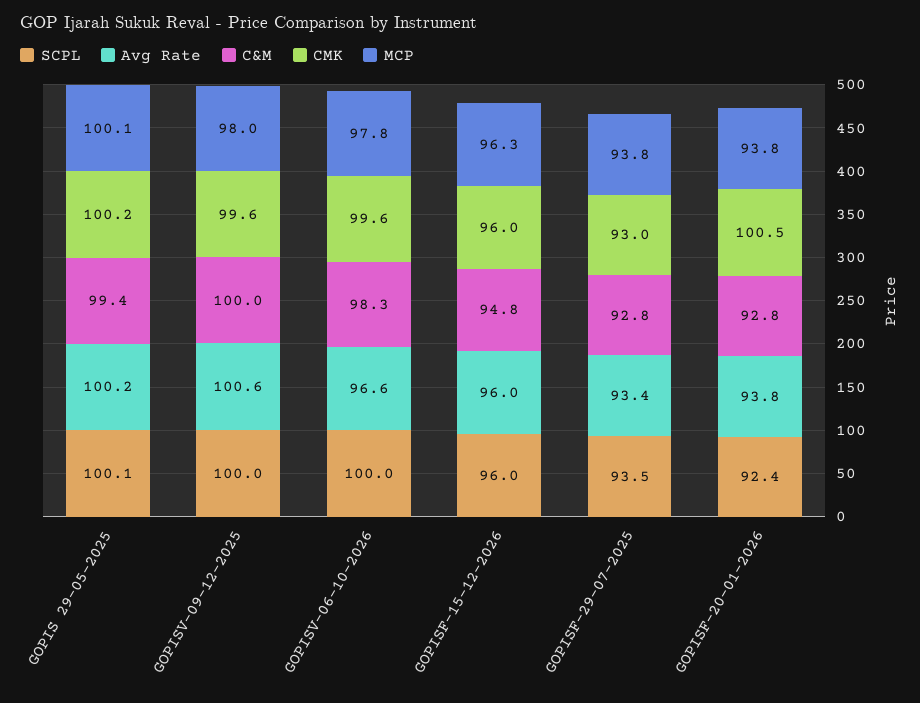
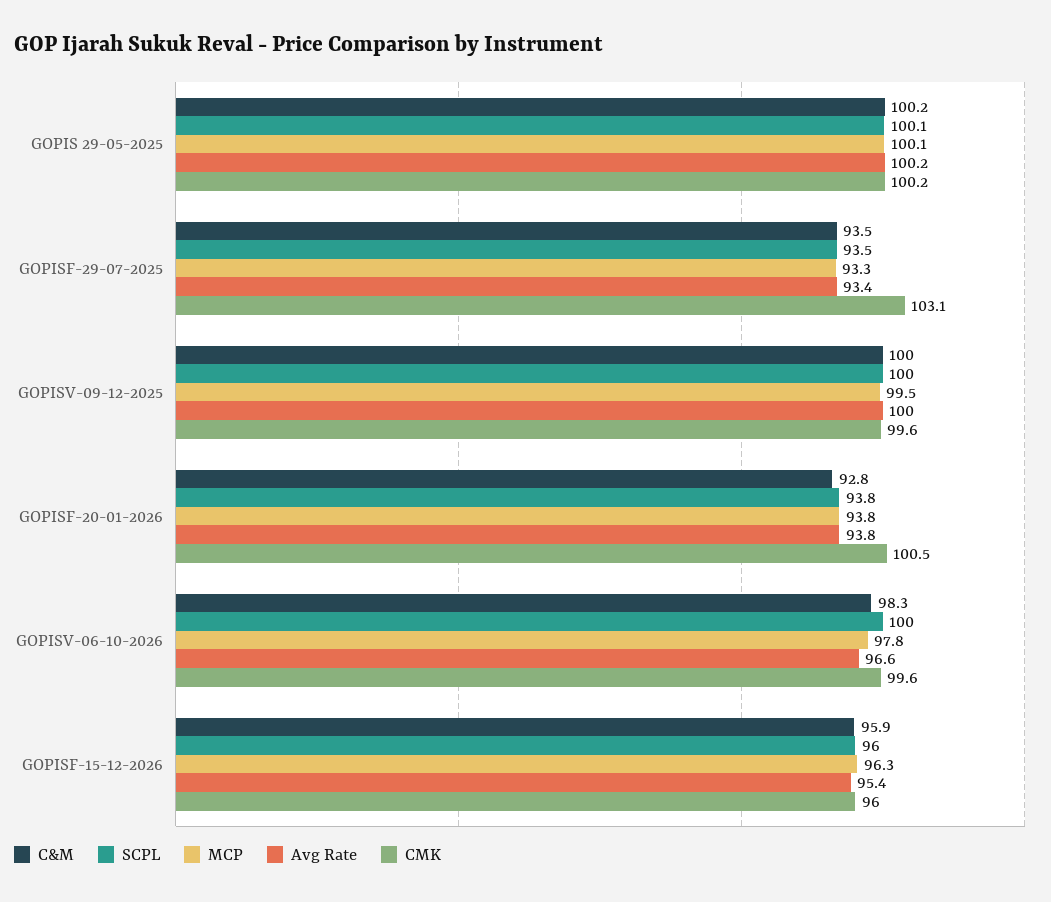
  {
    "SCPL": {
      "GOPIS 29-05-2025": 100.1,
      "GOPISV-09-12-2025": 100,
      "GOPISV-06-10-2026": 100,
      "GOPISF-15-12-2026": 96,
      "GOPISF-29-07-2025": 93.5,
-     "GOPISF-20-01-2026": 92.4
+     "GOPISF-20-01-2026": 93.8
    },
    "Avg Rate": {
      "GOPIS 29-05-2025": 100.2,
-     "GOPISV-09-12-2025": 100.6,
+     "GOPISV-09-12-2025": 100,
      "GOPISV-06-10-2026": 96.6,
-     "GOPISF-15-12-2026": 96,
+     "GOPISF-15-12-2026": 95.4,
      "GOPISF-29-07-2025": 93.4,
      "GOPISF-20-01-2026": 93.8
    },
    "C&M": {
-     "GOPIS 29-05-2025": 99.4,
+     "GOPIS 29-05-2025": 100.2,
      "GOPISV-09-12-2025": 100,
      "GOPISV-06-10-2026": 98.3,
-     "GOPISF-15-12-2026": 94.8,
+     "GOPISF-15-12-2026": 95.9,
-     "GOPISF-29-07-2025": 92.8,
+     "GOPISF-29-07-2025": 93.5,
      "GOPISF-20-01-2026": 92.8
    },
    "CMK": {
      "GOPIS 29-05-2025": 100.2,
      "GOPISV-09-12-2025": 99.6,
      "GOPISV-06-10-2026": 99.6,
      "GOPISF-15-12-2026": 96,
-     "GOPISF-29-07-2025": 93,
+     "GOPISF-29-07-2025": 103.1,
      "GOPISF-20-01-2026": 100.5
    },
    "MCP": {
      "GOPIS 29-05-2025": 100.1,
-     "GOPISV-09-12-2025": 98,
+     "GOPISV-09-12-2025": 99.5,
      "GOPISV-06-10-2026": 97.8,
      "GOPISF-15-12-2026": 96.3,
-     "GOPISF-29-07-2025": 93.8,
+     "GOPISF-29-07-2025": 93.3,
      "GOPISF-20-01-2026": 93.8
    }
  }

